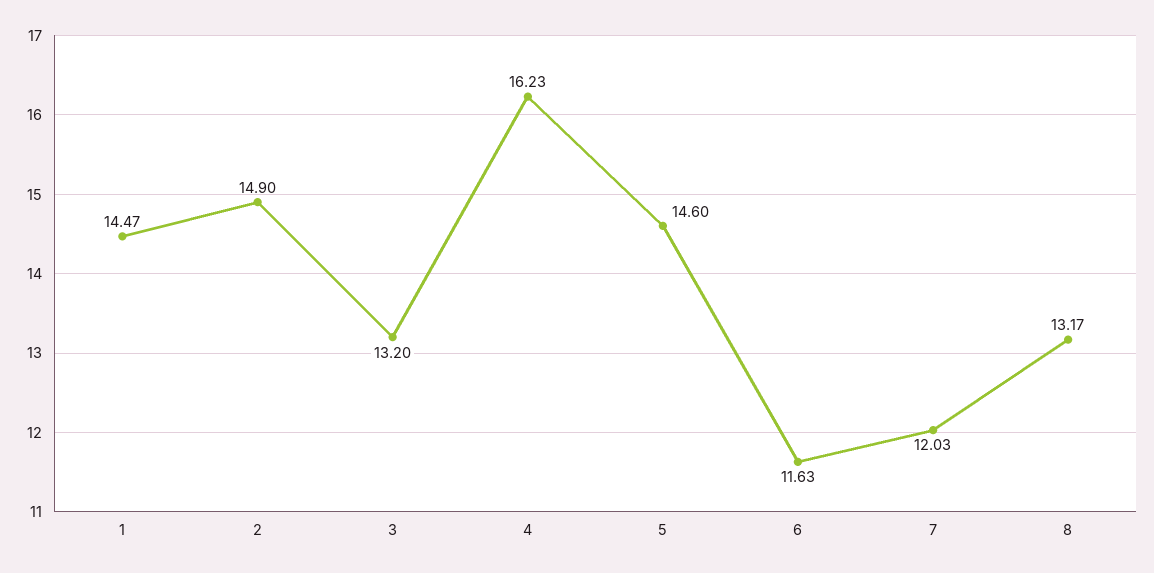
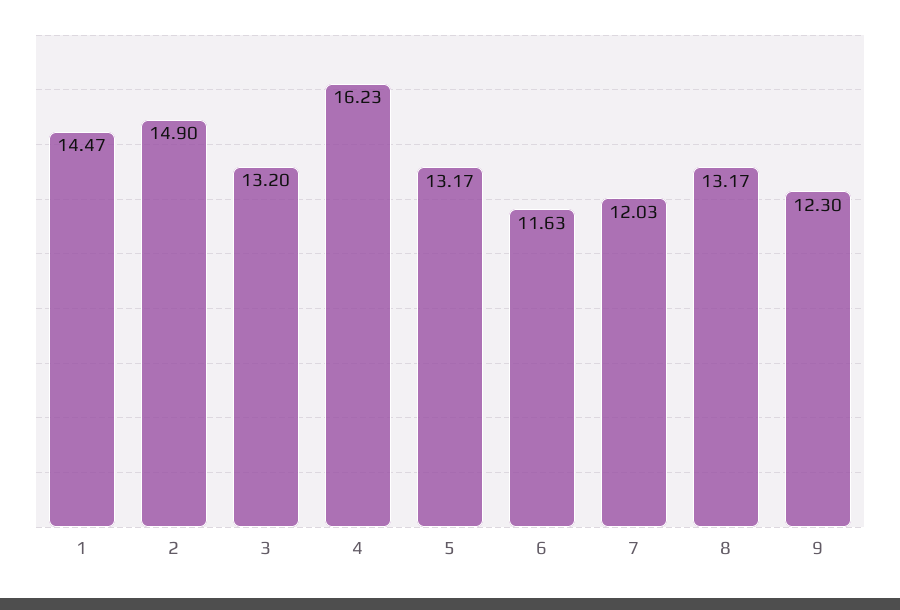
  {
    "1": 14.47,
    "2": 14.9,
    "3": 13.2,
    "4": 16.23,
-   "5": 14.6,
+   "5": 13.17,
    "6": 11.63,
    "7": 12.03,
-   "8": 13.17
+   "8": 13.17,
+   "9": 12.3
  }

